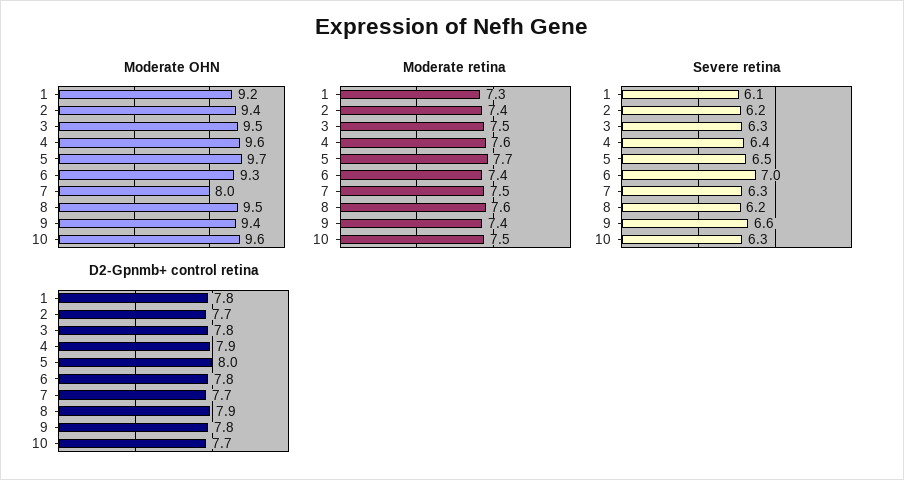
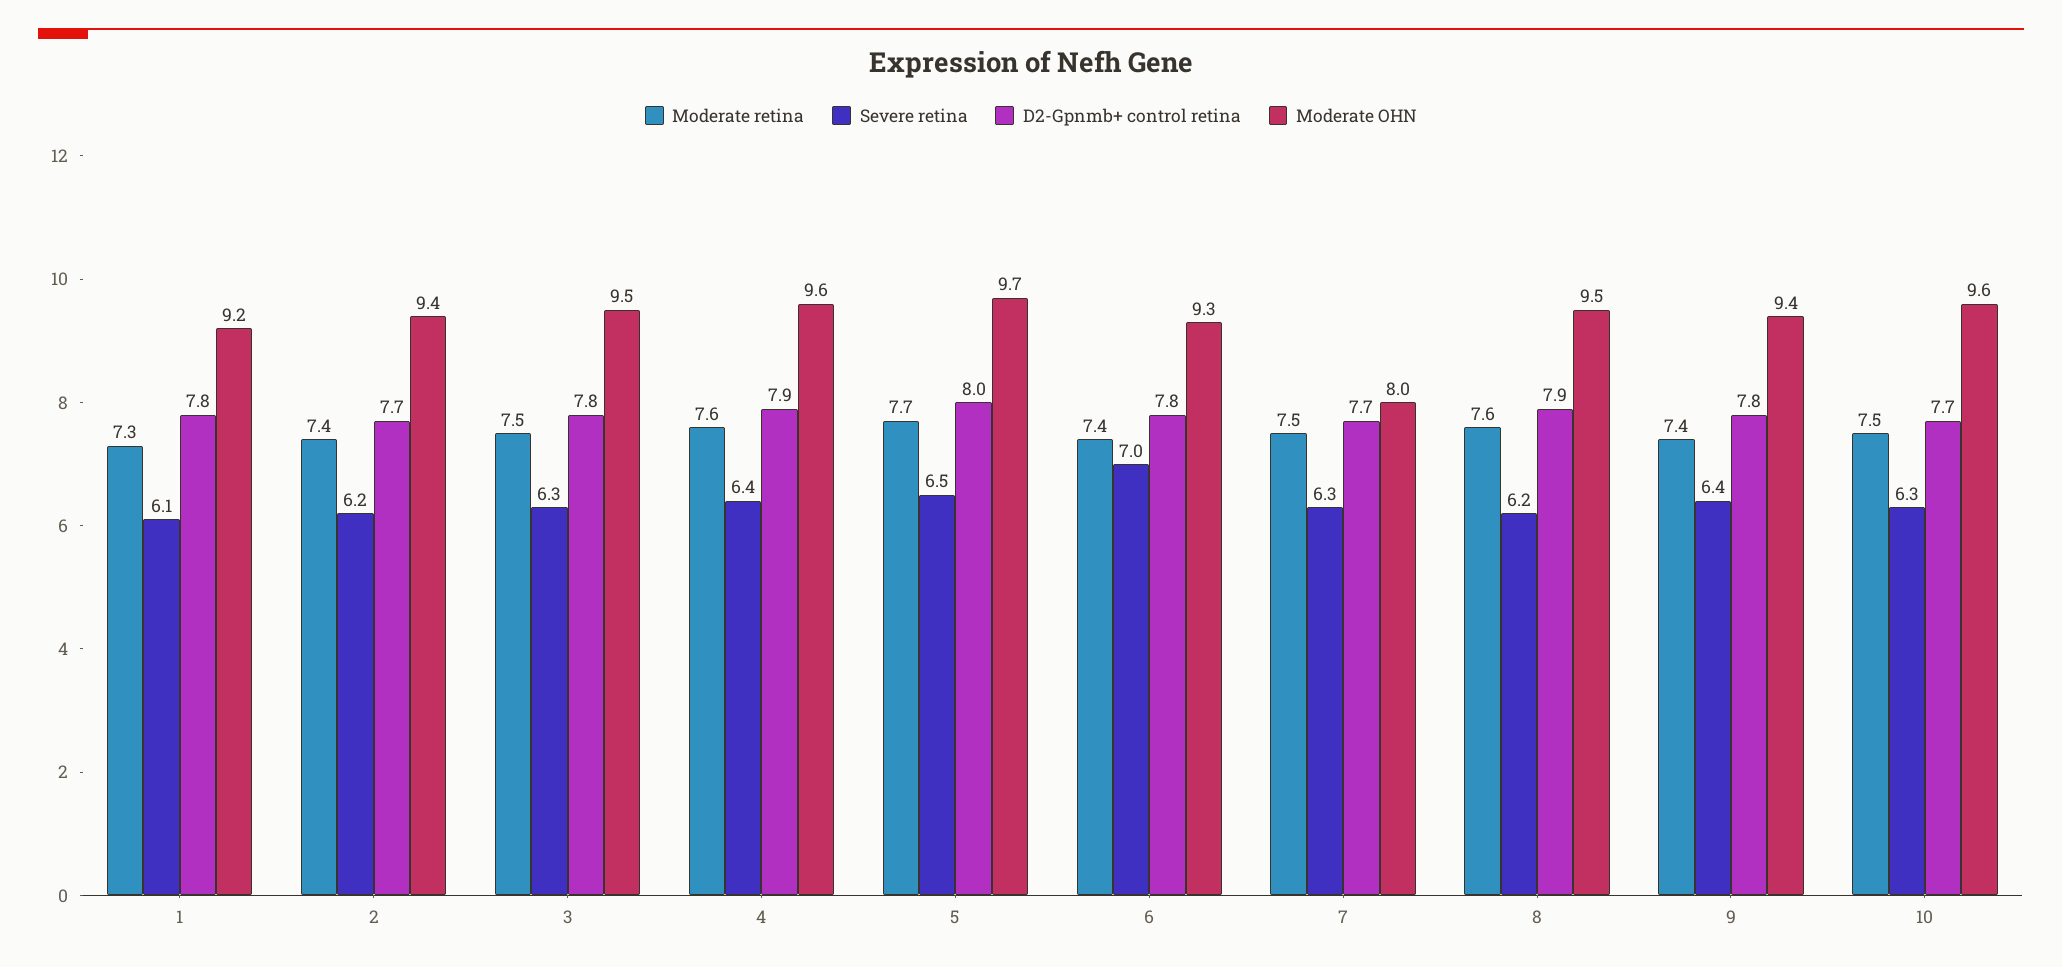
  {
    "Moderate OHN": {
      "1": 9.2,
      "2": 9.4,
      "3": 9.5,
      "4": 9.6,
      "5": 9.7,
      "6": 9.3,
      "7": 8,
      "8": 9.5,
      "9": 9.4,
      "10": 9.6
    },
    "Moderate retina": {
      "1": 7.3,
      "2": 7.4,
      "3": 7.5,
      "4": 7.6,
      "5": 7.7,
      "6": 7.4,
      "7": 7.5,
      "8": 7.6,
      "9": 7.4,
      "10": 7.5
    },
    "Severe retina": {
      "1": 6.1,
      "2": 6.2,
      "3": 6.3,
      "4": 6.4,
      "5": 6.5,
      "6": 7,
      "7": 6.3,
      "8": 6.2,
-     "9": 6.6,
+     "9": 6.4,
      "10": 6.3
    },
    "D2-Gpnmb+ control retina": {
      "1": 7.8,
      "2": 7.7,
      "3": 7.8,
      "4": 7.9,
      "5": 8,
      "6": 7.8,
      "7": 7.7,
      "8": 7.9,
      "9": 7.8,
      "10": 7.7
    }
  }

